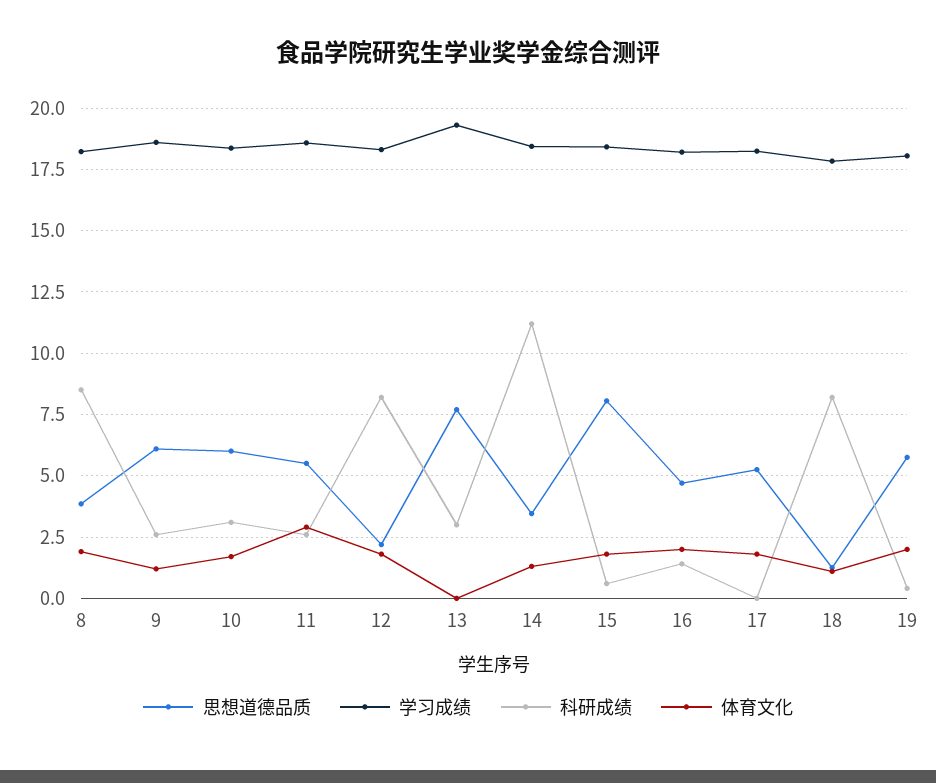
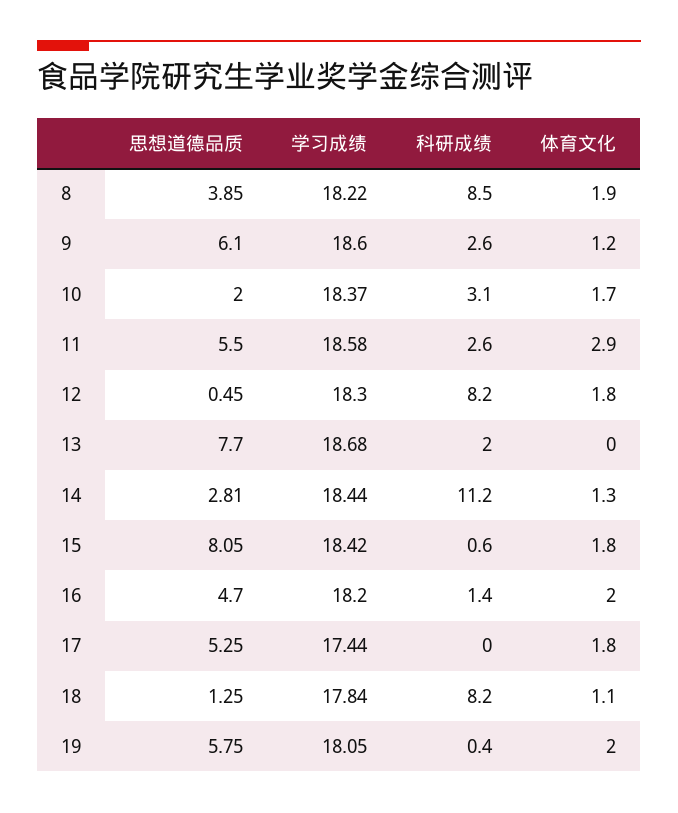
  {
    "思想道德品质": {
      "8": 3.85,
      "9": 6.1,
-     "10": 6,
+     "10": 2,
      "11": 5.5,
-     "12": 2.25,
+     "12": 0.45,
      "13": 7.7,
-     "14": 3.5,
+     "14": 2.81,
      "15": 8.05,
      "16": 4.7,
      "17": 5.25,
      "18": 1.25,
      "19": 5.75
    },
    "学习成绩": {
      "8": 18.22,
      "9": 18.6,
      "10": 18.37,
      "11": 18.58,
      "12": 18.3,
-     "13": 19.25,
+     "13": 18.68,
      "14": 18.44,
      "15": 18.42,
      "16": 18.2,
-     "17": 18.25,
+     "17": 17.44,
      "18": 17.84,
      "19": 18.05
    },
    "科研成绩": {
      "8": 8.5,
      "9": 2.6,
      "10": 3.1,
      "11": 2.6,
      "12": 8.2,
-     "13": 3,
+     "13": 2,
      "14": 11.2,
      "15": 0.6,
      "16": 1.4,
      "17": 0,
      "18": 8.2,
      "19": 0.4
    },
    "体育文化": {
      "8": 1.9,
      "9": 1.2,
      "10": 1.7,
      "11": 2.9,
      "12": 1.8,
      "13": 0,
      "14": 1.3,
      "15": 1.8,
      "16": 2,
      "17": 1.8,
      "18": 1.1,
      "19": 2
    }
  }

